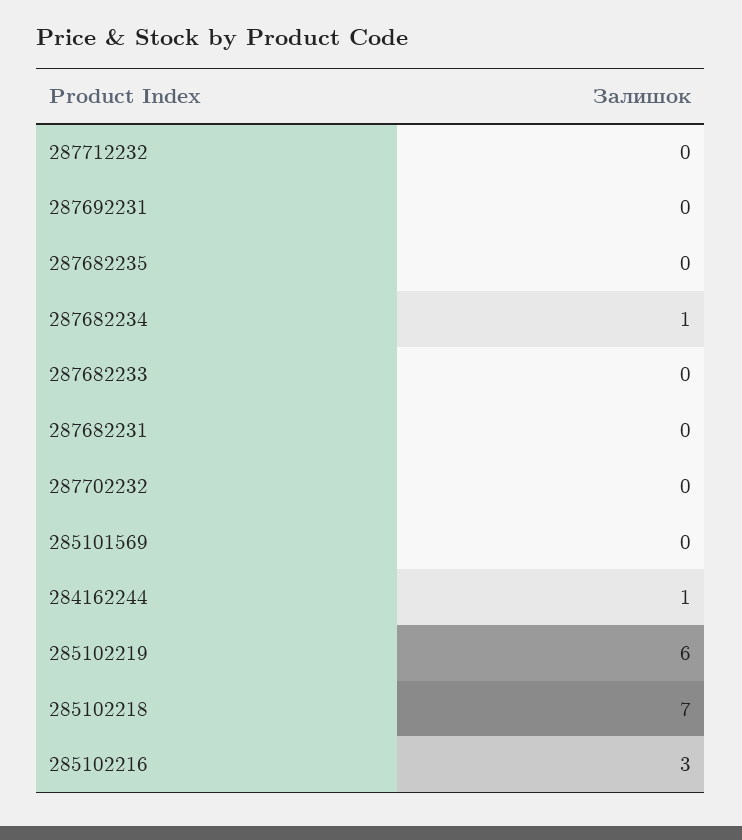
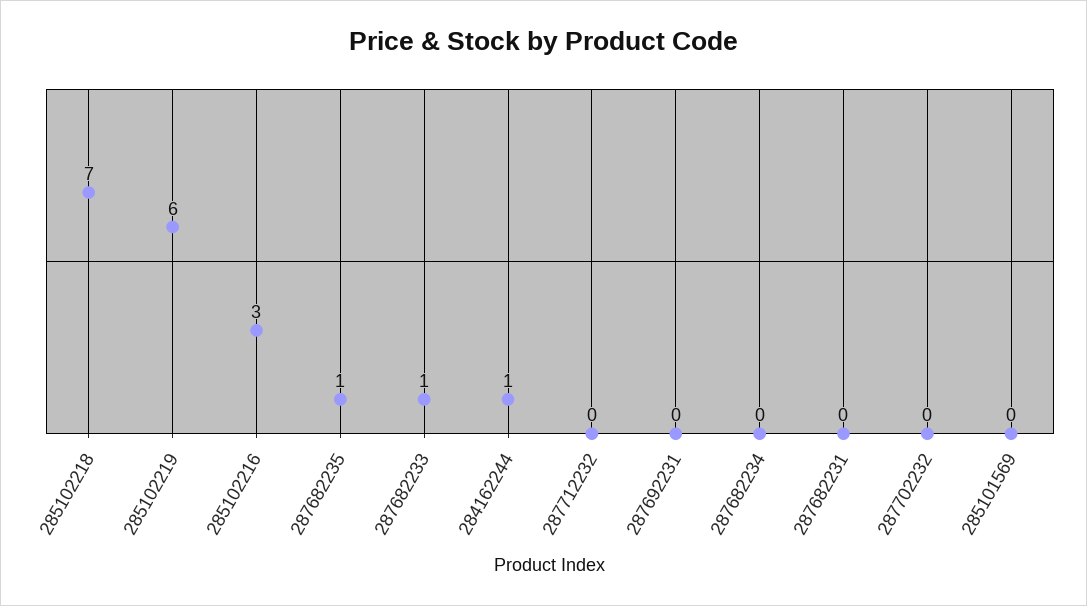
  {
    "287712232": 0,
    "287692231": 0,
-   "287682235": 0,
+   "287682235": 1,
-   "287682234": 1,
+   "287682234": 0,
-   "287682233": 0,
+   "287682233": 1,
    "287682231": 0,
    "287702232": 0,
    "285101569": 0,
    "284162244": 1,
    "285102219": 6,
    "285102218": 7,
    "285102216": 3
  }

